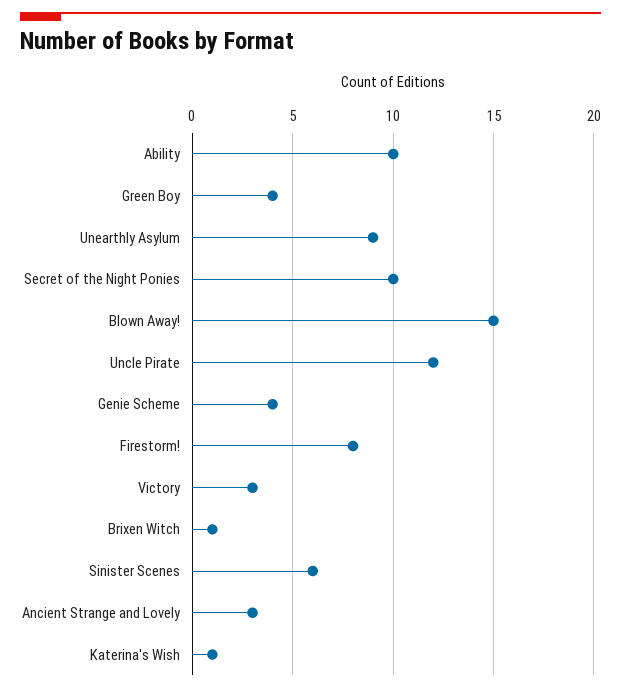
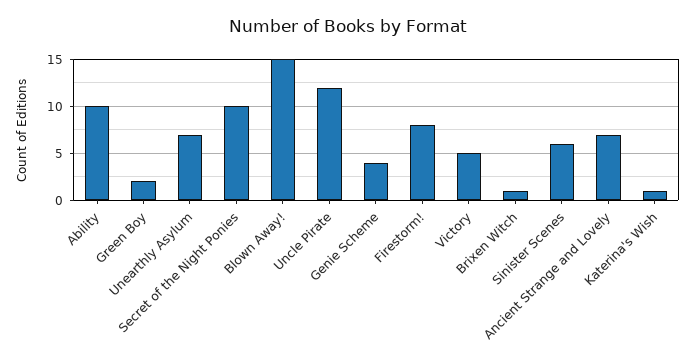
  {
    "Ability": 10,
-   "Green Boy": 4,
+   "Green Boy": 2,
-   "Unearthly Asylum": 9,
+   "Unearthly Asylum": 7,
    "Secret of the Night Ponies": 10,
    "Blown Away!": 15,
    "Uncle Pirate": 12,
    "Genie Scheme": 4,
    "Firestorm!": 8,
-   "Victory": 3,
+   "Victory": 5,
    "Brixen Witch": 1,
    "Sinister Scenes": 6,
-   "Ancient Strange and Lovely": 3,
+   "Ancient Strange and Lovely": 7,
    "Katerina's Wish": 1
  }

